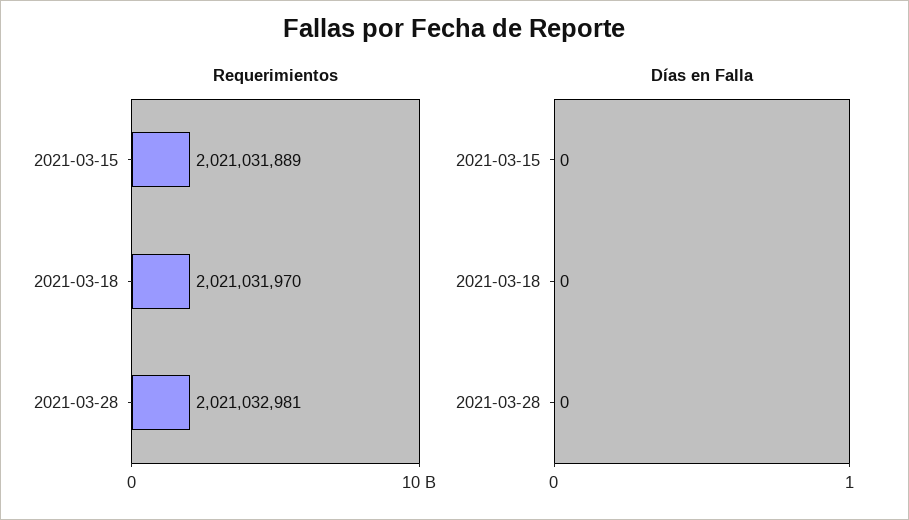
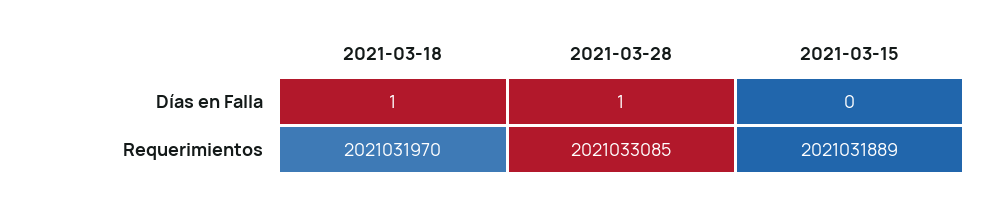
  {
    "Requerimientos": {
      "2021-03-15": 2021031889,
      "2021-03-18": 2021031970,
-     "2021-03-28": 2021032981
+     "2021-03-28": 2021033085
    },
    "Días en Falla": {
      "2021-03-15": 0,
-     "2021-03-18": 0,
+     "2021-03-18": 1,
-     "2021-03-28": 0
+     "2021-03-28": 1
    }
  }

